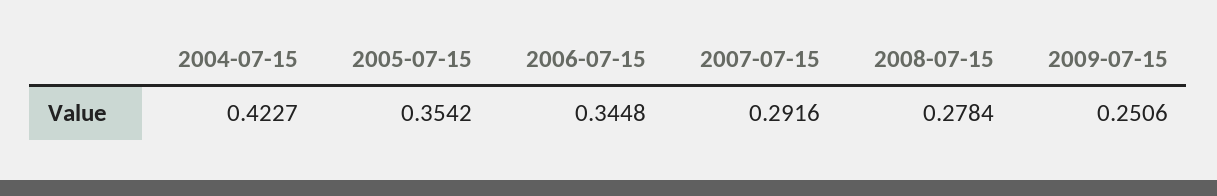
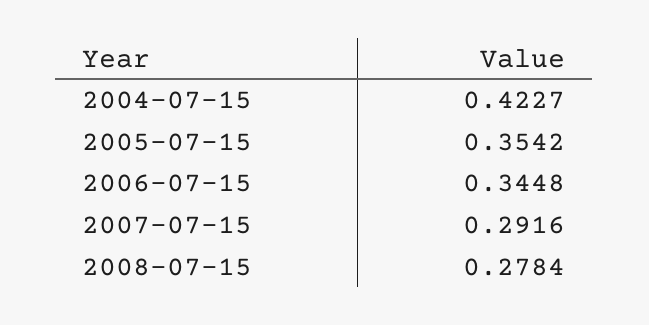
  {
    "2004-07-15": 0.4227,
    "2005-07-15": 0.3542,
    "2006-07-15": 0.3448,
    "2007-07-15": 0.2916,
-   "2008-07-15": 0.2784,
+   "2008-07-15": 0.2784
-   "2009-07-15": 0.2506
  }

